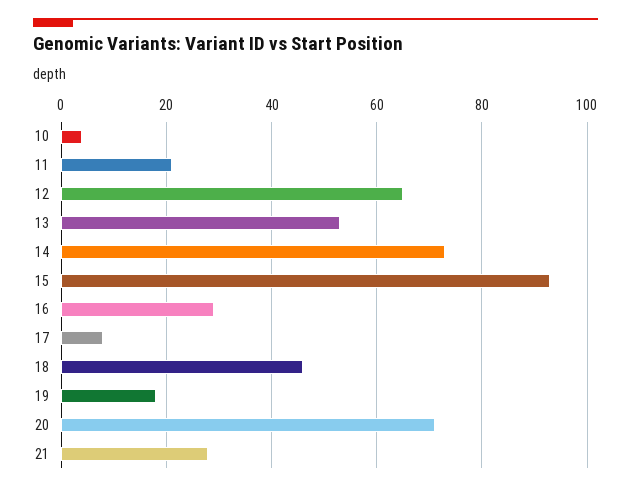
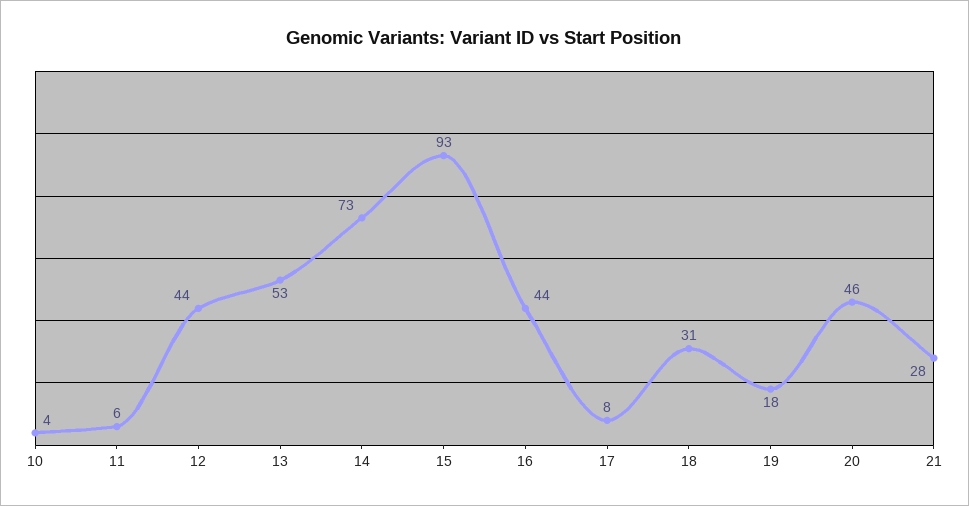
  {
    "10": 4,
-   "11": 20,
+   "11": 6,
-   "12": 65,
+   "12": 44,
    "13": 53,
    "14": 73,
    "15": 93,
-   "16": 30,
+   "16": 44,
    "17": 8,
-   "18": 45,
+   "18": 31,
    "19": 18,
-   "20": 70,
+   "20": 46,
    "21": 28
  }

